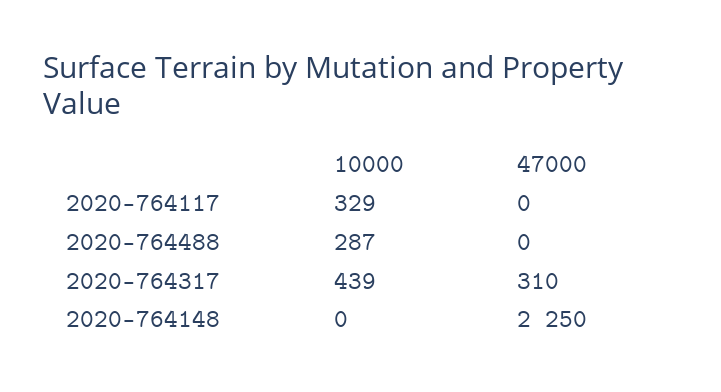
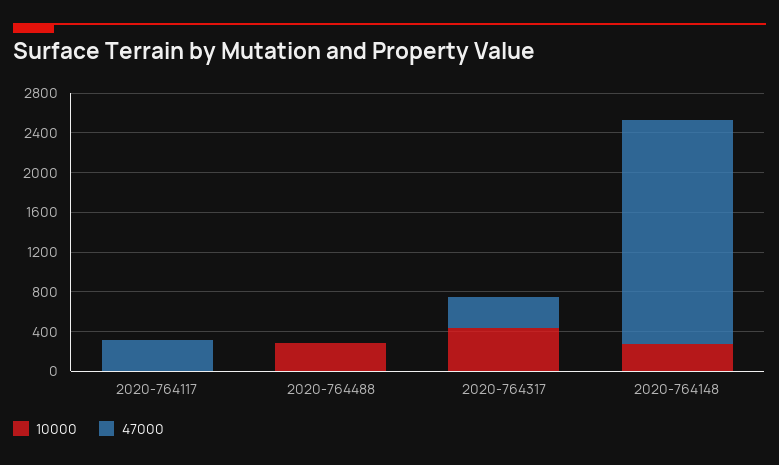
  {
    "10000": {
-     "2020-764117": 329,
+     "2020-764117": 0,
      "2020-764488": 287,
      "2020-764317": 439,
-     "2020-764148": 0
+     "2020-764148": 300
    },
    "47000": {
-     "2020-764117": 0,
+     "2020-764117": 300,
      "2020-764488": 0,
      "2020-764317": 310,
      "2020-764148": 2250
    }
  }

